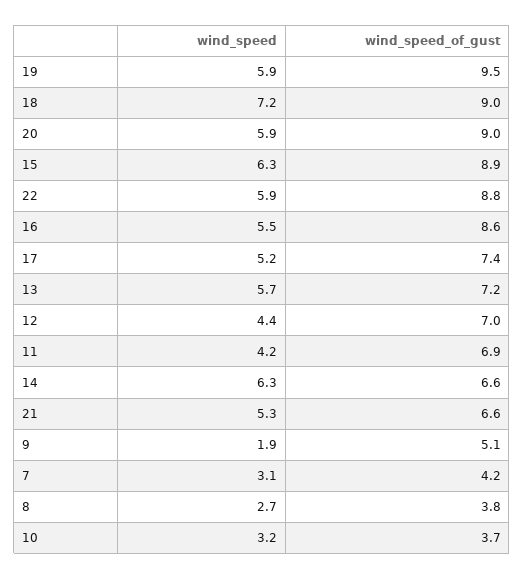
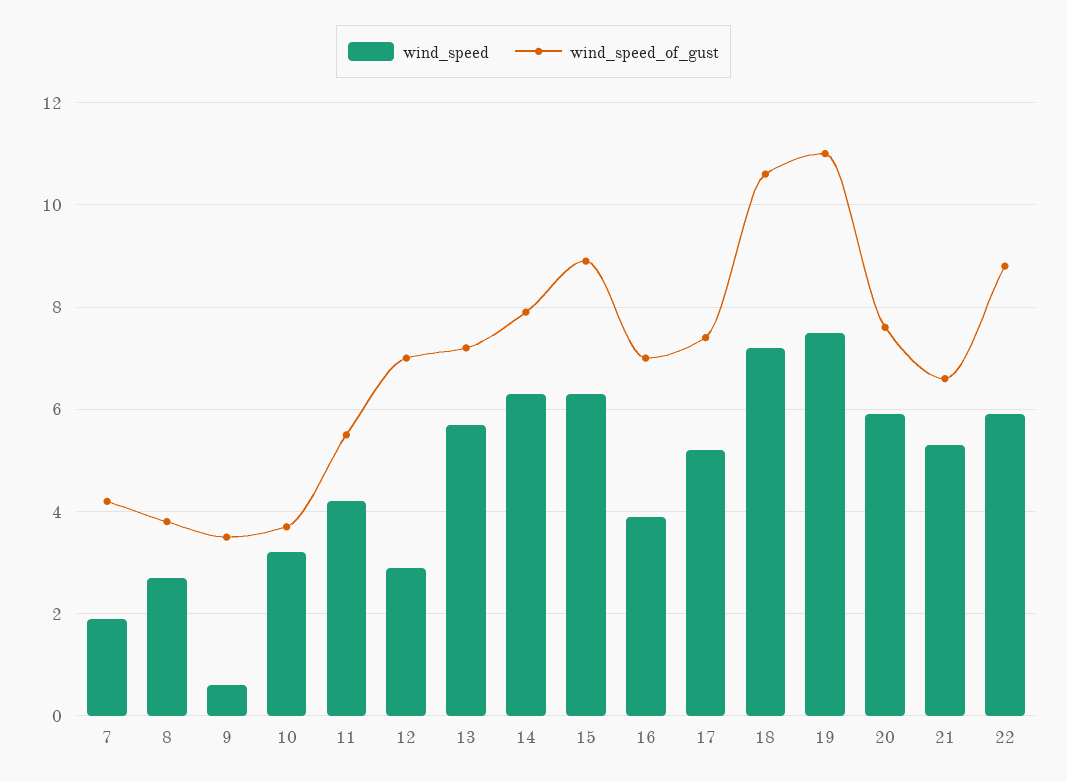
  {
    "wind_speed": {
-     "19": 5.9,
+     "19": 7.5,
      "18": 7.2,
      "20": 5.9,
      "15": 6.3,
      "22": 5.9,
-     "16": 5.5,
+     "16": 4,
      "17": 5.2,
      "13": 5.7,
-     "12": 4.4,
+     "12": 3,
      "11": 4.2,
      "14": 6.3,
      "21": 5.3,
-     "9": 1.9,
+     "9": 0.5,
-     "7": 3.1,
+     "7": 2,
      "8": 2.7,
      "10": 3.2
    },
    "wind_speed_of_gust": {
-     "19": 9.5,
+     "19": 11,
-     "18": 9,
+     "18": 10.5,
-     "20": 9,
+     "20": 7.5,
      "15": 8.9,
      "22": 8.8,
-     "16": 8.6,
+     "16": 7,
      "17": 7.4,
      "13": 7.2,
      "12": 7,
-     "11": 6.9,
+     "11": 5.5,
-     "14": 6.6,
+     "14": 8,
      "21": 6.6,
-     "9": 5.1,
+     "9": 3.5,
      "7": 4.2,
      "8": 3.8,
      "10": 3.7
    }
  }

